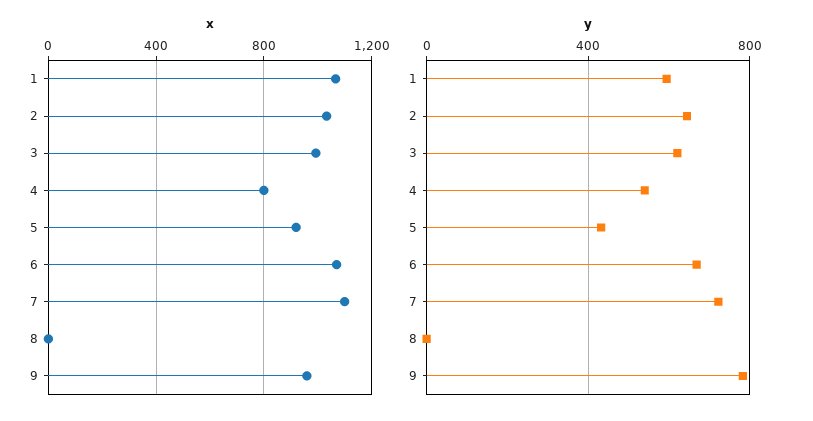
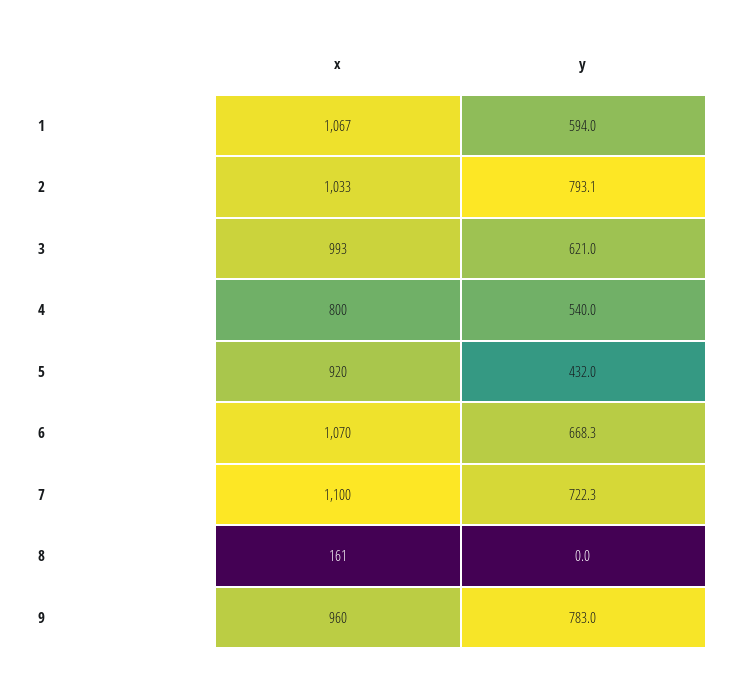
  {
    "x": {
      "1": 1067,
      "2": 1033,
      "3": 993,
      "4": 800,
      "5": 920,
      "6": 1070,
      "7": 1100,
-     "8": 0,
+     "8": 161,
      "9": 960
    },
    "y": {
      "1": 594,
-     "2": 650,
+     "2": 793.1,
      "3": 621,
      "4": 540,
      "5": 432,
      "6": 668.3,
      "7": 722.3,
      "8": 0,
      "9": 783
    }
  }

